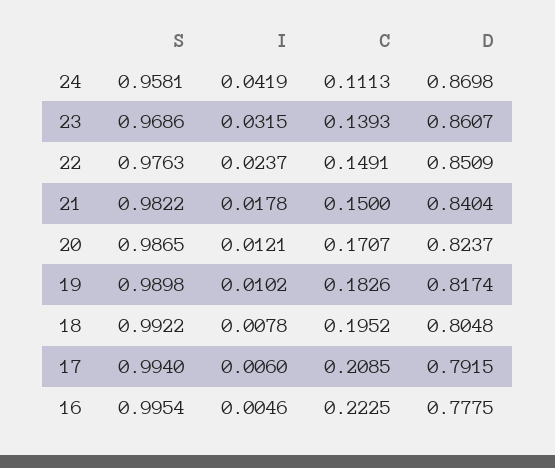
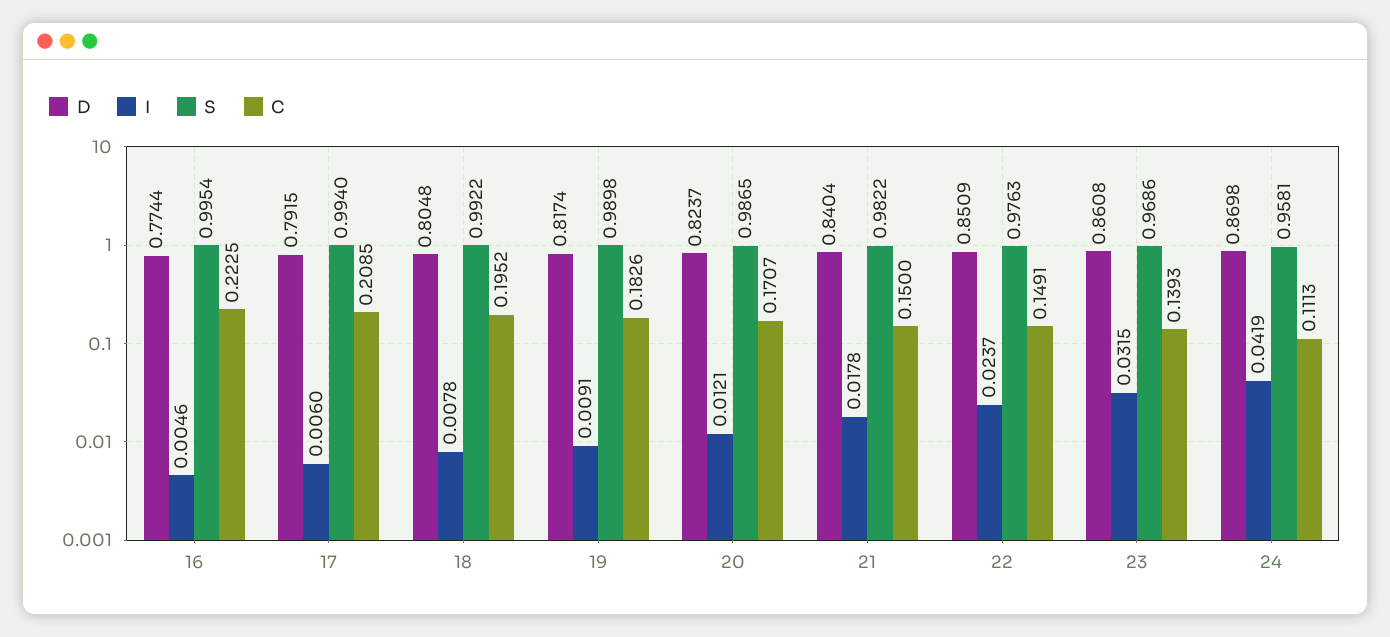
  {
    "S": {
      "24": 0.9581,
      "23": 0.9686,
      "22": 0.9763,
      "21": 0.9822,
      "20": 0.9865,
      "19": 0.9898,
      "18": 0.9922,
      "17": 0.994,
      "16": 0.9954
    },
    "I": {
      "24": 0.0419,
      "23": 0.0315,
      "22": 0.0237,
      "21": 0.0178,
      "20": 0.0121,
-     "19": 0.0102,
+     "19": 0.0091,
      "18": 0.0078,
      "17": 0.006,
      "16": 0.0046
    },
    "C": {
      "24": 0.1113,
      "23": 0.1393,
      "22": 0.1491,
      "21": 0.15,
      "20": 0.1707,
      "19": 0.1826,
      "18": 0.1952,
      "17": 0.2085,
      "16": 0.2225
    },
    "D": {
      "24": 0.8698,
-     "23": 0.8607,
+     "23": 0.8608,
      "22": 0.8509,
      "21": 0.8404,
      "20": 0.8237,
      "19": 0.8174,
      "18": 0.8048,
      "17": 0.7915,
-     "16": 0.7775
+     "16": 0.7744
    }
  }

